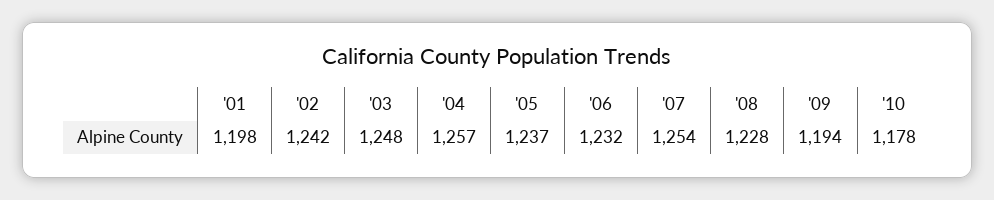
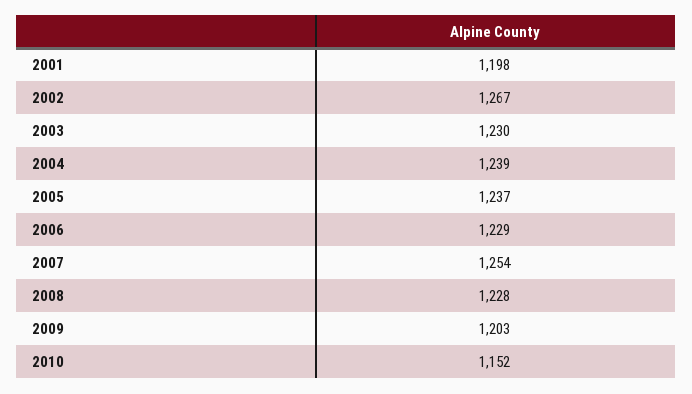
  {
    "'01": 1198,
-   "'02": 1242,
+   "'02": 1267,
-   "'03": 1248,
+   "'03": 1230,
-   "'04": 1257,
+   "'04": 1239,
    "'05": 1237,
-   "'06": 1232,
+   "'06": 1229,
    "'07": 1254,
    "'08": 1228,
-   "'09": 1194,
+   "'09": 1203,
-   "'10": 1178
+   "'10": 1152
  }

